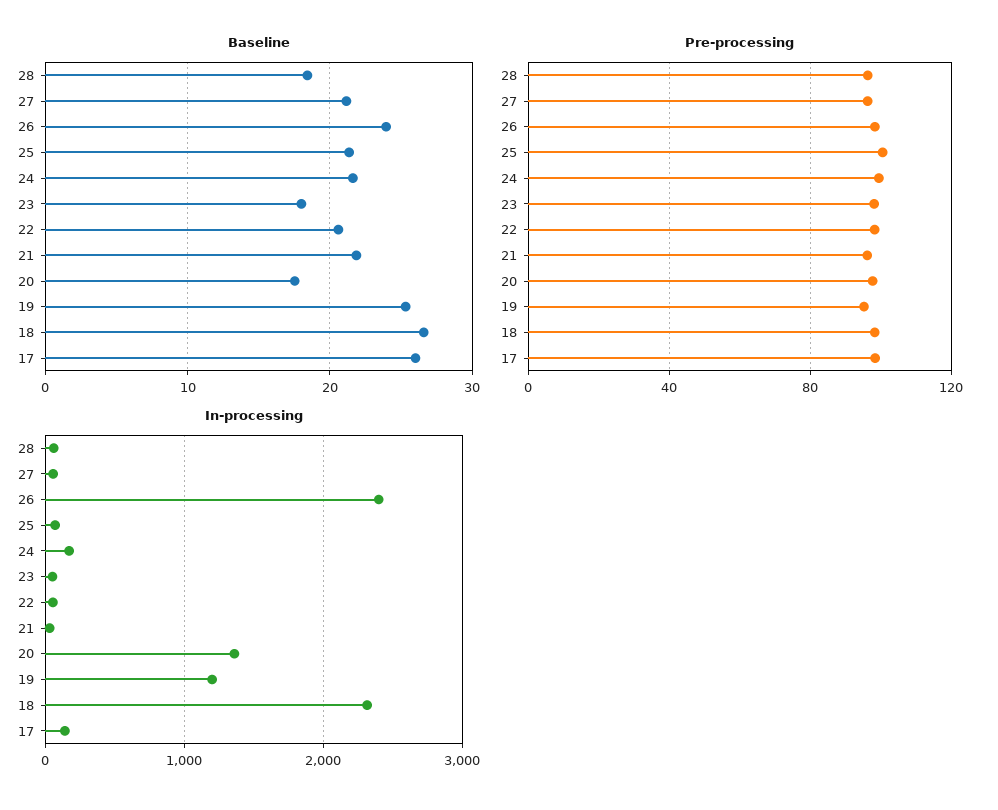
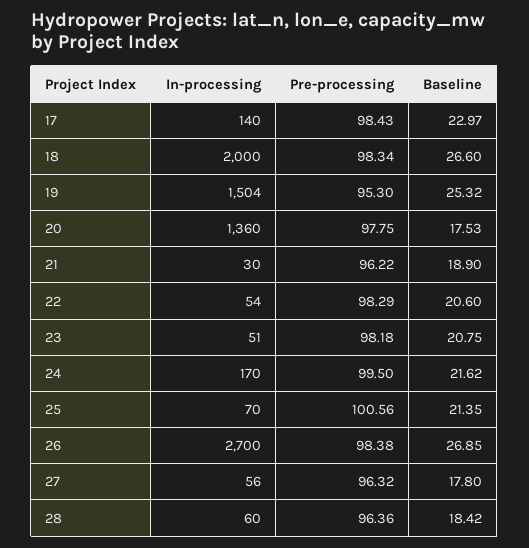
  {
    "Baseline": {
      "28": 18.42,
-     "27": 21,
+     "27": 17.8,
-     "26": 24,
+     "26": 26.85,
      "25": 21.35,
      "24": 21.62,
-     "23": 18,
+     "23": 20.75,
      "22": 20.6,
-     "21": 22,
+     "21": 18.9,
      "20": 17.53,
      "19": 25.32,
      "18": 26.6,
-     "17": 26
+     "17": 22.97
    },
    "Pre-processing": {
      "28": 96.36,
      "27": 96.32,
      "26": 98.38,
      "25": 100.56,
      "24": 99.5,
      "23": 98.18,
      "22": 98.29,
      "21": 96.22,
      "20": 97.75,
      "19": 95.3,
      "18": 98.34,
      "17": 98.43
    },
    "In-processing": {
      "28": 60,
      "27": 56,
-     "26": 2400,
+     "26": 2700,
      "25": 70,
      "24": 170,
      "23": 51,
      "22": 54,
      "21": 30,
      "20": 1360,
-     "19": 1200,
+     "19": 1504,
-     "18": 2300,
+     "18": 2000,
      "17": 140
    }
  }

